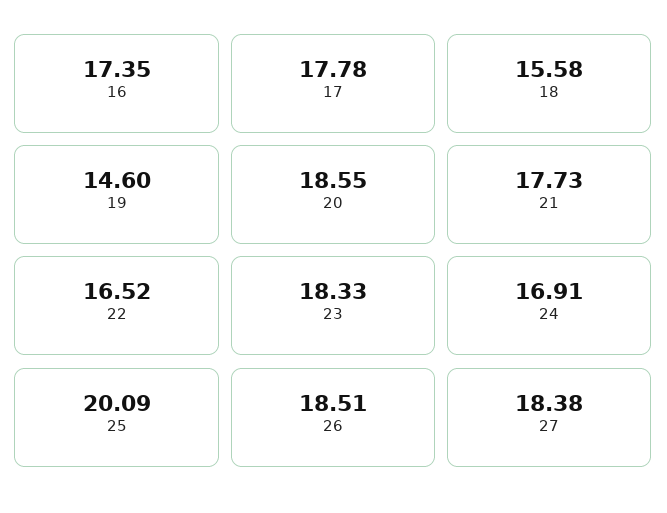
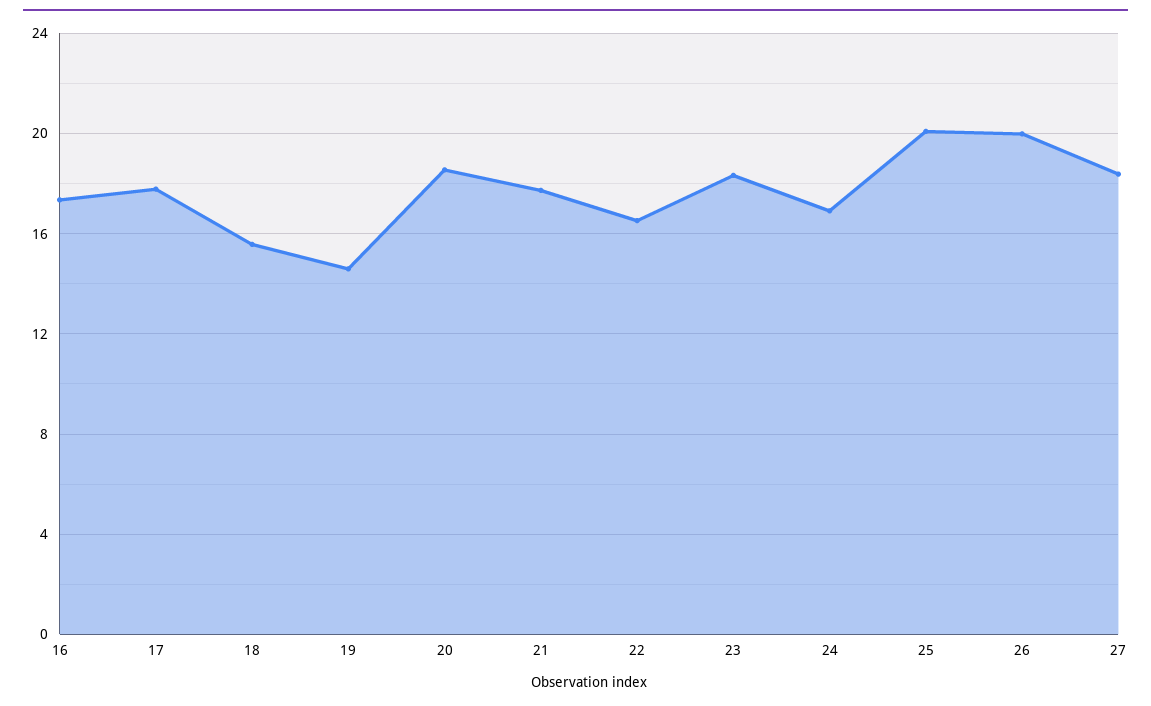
  {
    "16": 17.35,
    "17": 17.78,
    "18": 15.58,
    "19": 14.6,
    "20": 18.55,
    "21": 17.73,
    "22": 16.52,
    "23": 18.33,
    "24": 16.91,
    "25": 20.09,
-   "26": 18.51,
+   "26": 20,
    "27": 18.38
  }

